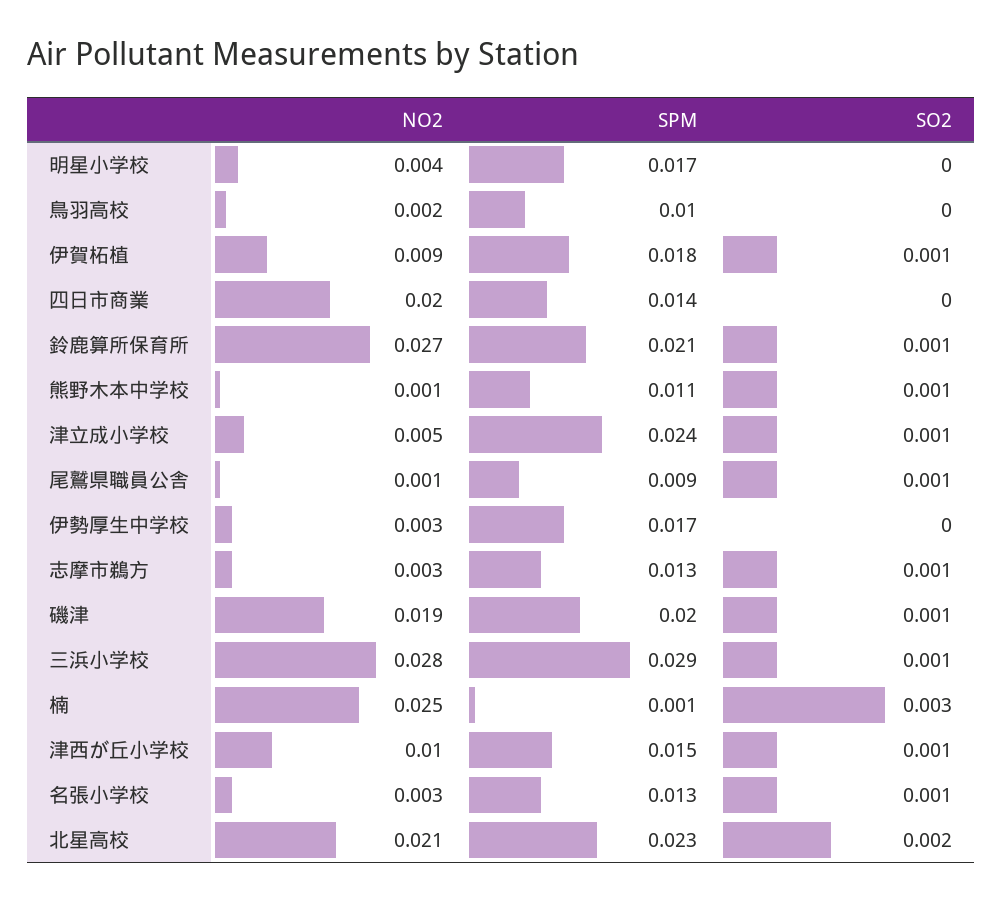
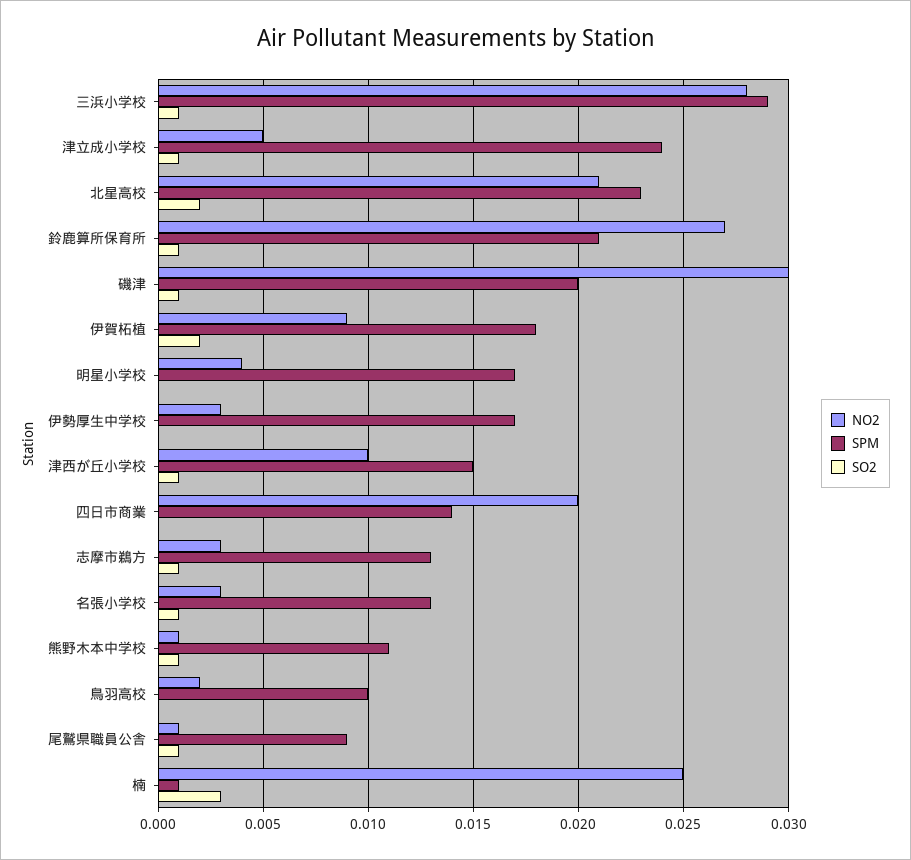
  {
    "NO2": {
      "明星小学校": 0.004,
      "鳥羽高校": 0.002,
      "伊賀柘植": 0.009,
      "四日市商業": 0.02,
      "鈴鹿算所保育所": 0.027,
      "熊野木本中学校": 0.001,
      "津立成小学校": 0.005,
      "尾鷲県職員公舎": 0.001,
      "伊勢厚生中学校": 0.003,
      "志摩市鵜方": 0.003,
-     "磯津": 0.019,
+     "磯津": 0.03,
      "三浜小学校": 0.028,
      "楠": 0.025,
      "津西が丘小学校": 0.01,
      "名張小学校": 0.003,
      "北星高校": 0.021
    },
    "SPM": {
      "明星小学校": 0.017,
      "鳥羽高校": 0.01,
      "伊賀柘植": 0.018,
      "四日市商業": 0.014,
      "鈴鹿算所保育所": 0.021,
      "熊野木本中学校": 0.011,
      "津立成小学校": 0.024,
      "尾鷲県職員公舎": 0.009,
      "伊勢厚生中学校": 0.017,
      "志摩市鵜方": 0.013,
      "磯津": 0.02,
      "三浜小学校": 0.029,
      "楠": 0.001,
      "津西が丘小学校": 0.015,
      "名張小学校": 0.013,
      "北星高校": 0.023
    },
    "SO2": {
      "明星小学校": 0,
      "鳥羽高校": 0,
-     "伊賀柘植": 0.001,
+     "伊賀柘植": 0.002,
      "四日市商業": 0,
      "鈴鹿算所保育所": 0.001,
      "熊野木本中学校": 0.001,
      "津立成小学校": 0.001,
      "尾鷲県職員公舎": 0.001,
      "伊勢厚生中学校": 0,
      "志摩市鵜方": 0.001,
      "磯津": 0.001,
      "三浜小学校": 0.001,
      "楠": 0.003,
      "津西が丘小学校": 0.001,
      "名張小学校": 0.001,
      "北星高校": 0.002
    }
  }

